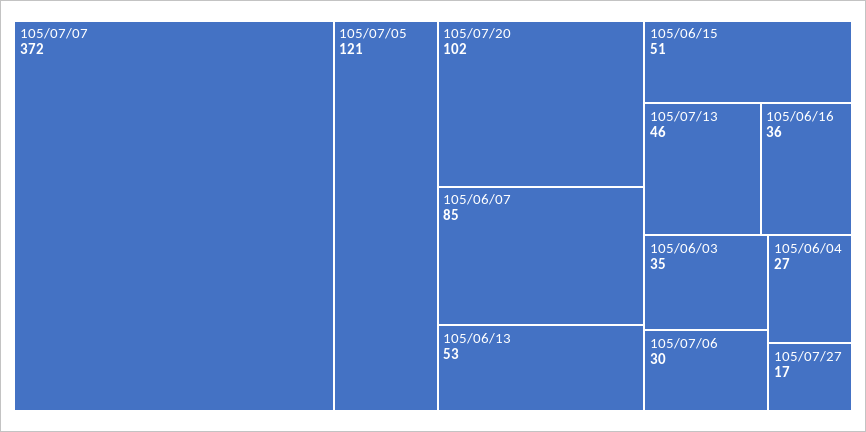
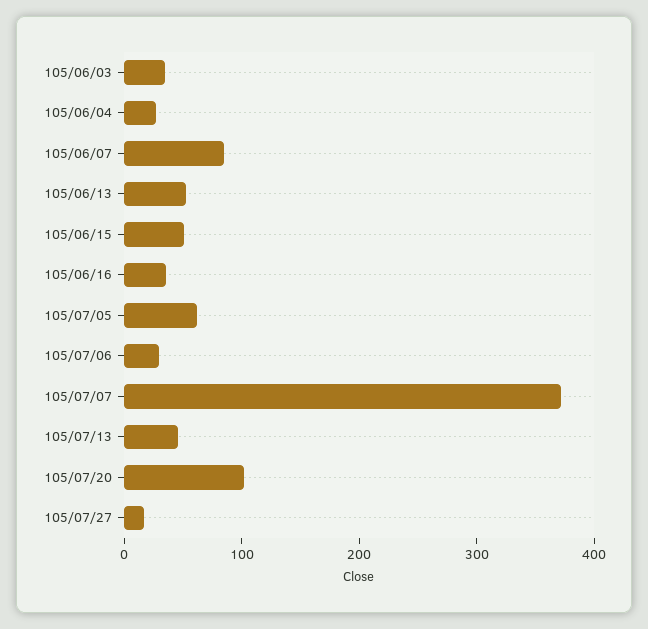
  {
    "105/07/07": 372,
-   "105/07/05": 121,
+   "105/07/05": 60,
    "105/07/20": 102,
    "105/06/07": 85,
    "105/06/13": 53,
    "105/06/15": 51,
    "105/07/13": 46,
    "105/06/16": 36,
    "105/06/03": 35,
    "105/07/06": 30,
    "105/06/04": 27,
    "105/07/27": 17
  }

